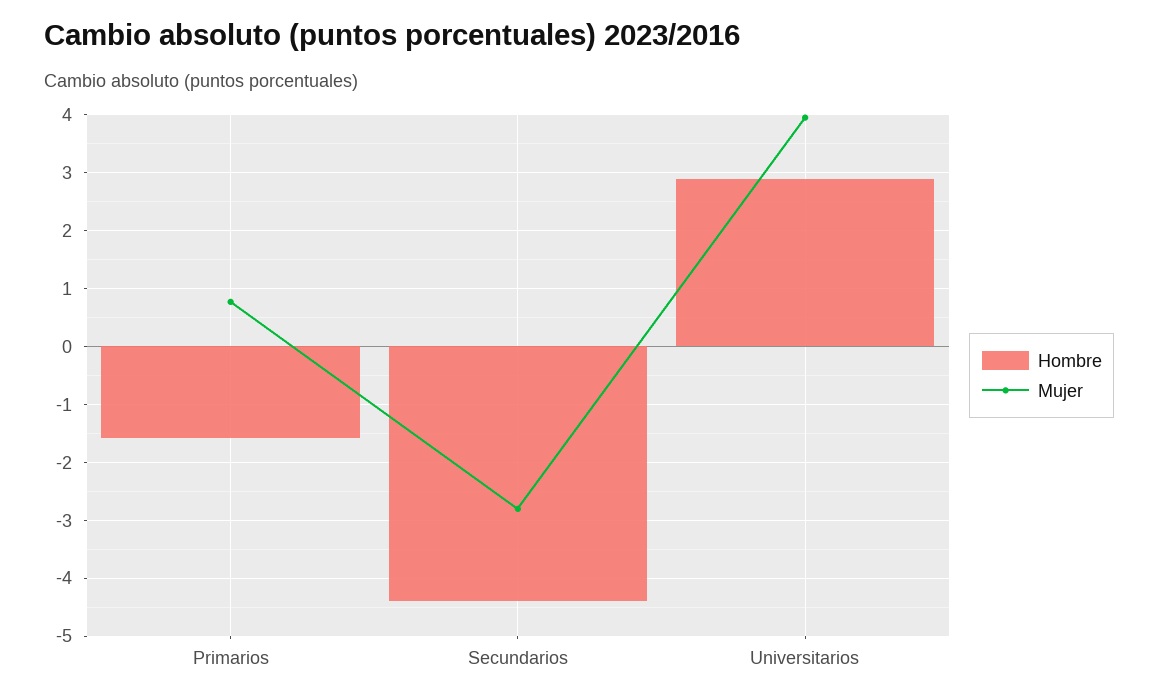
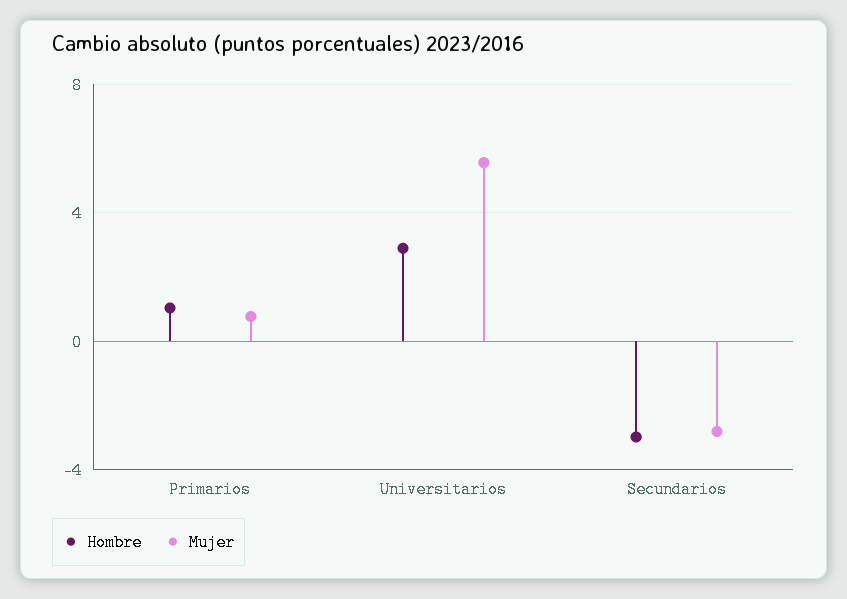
  {
    "Hombre": {
-     "Primarios": -1.6,
+     "Primarios": 1,
-     "Secundarios": -4.4,
+     "Secundarios": -3,
      "Universitarios": 2.8
    },
    "Mujer": {
      "Primarios": 0.8,
      "Secundarios": -2.8,
-     "Universitarios": 4
+     "Universitarios": 5.5
    }
  }

